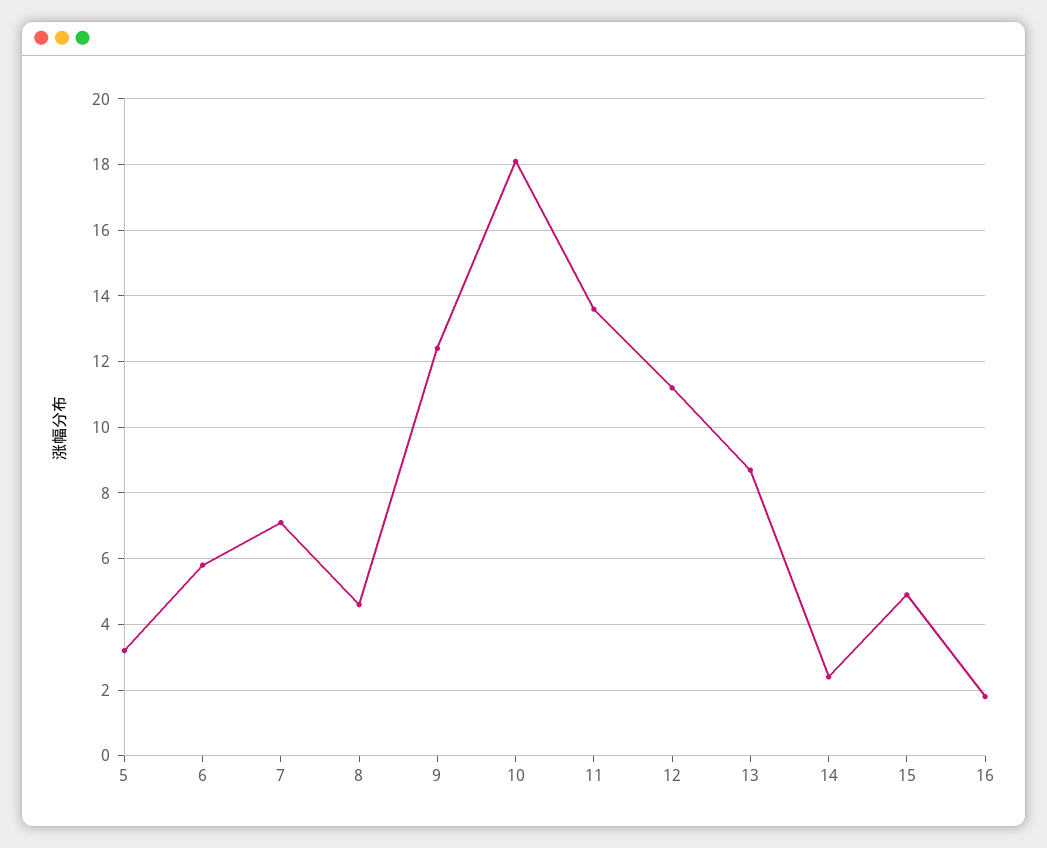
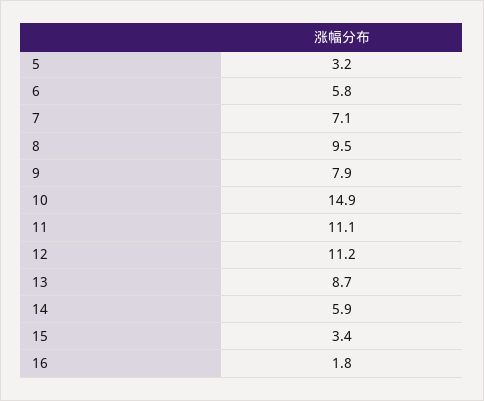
  {
    "5": 3.2,
    "6": 5.8,
    "7": 7.1,
-   "8": 4.5,
+   "8": 9.5,
-   "9": 12.5,
+   "9": 7.9,
-   "10": 18,
+   "10": 14.9,
-   "11": 13.5,
+   "11": 11.1,
    "12": 11.2,
    "13": 8.7,
-   "14": 2.5,
+   "14": 5.9,
-   "15": 5,
+   "15": 3.4,
    "16": 1.8
  }

